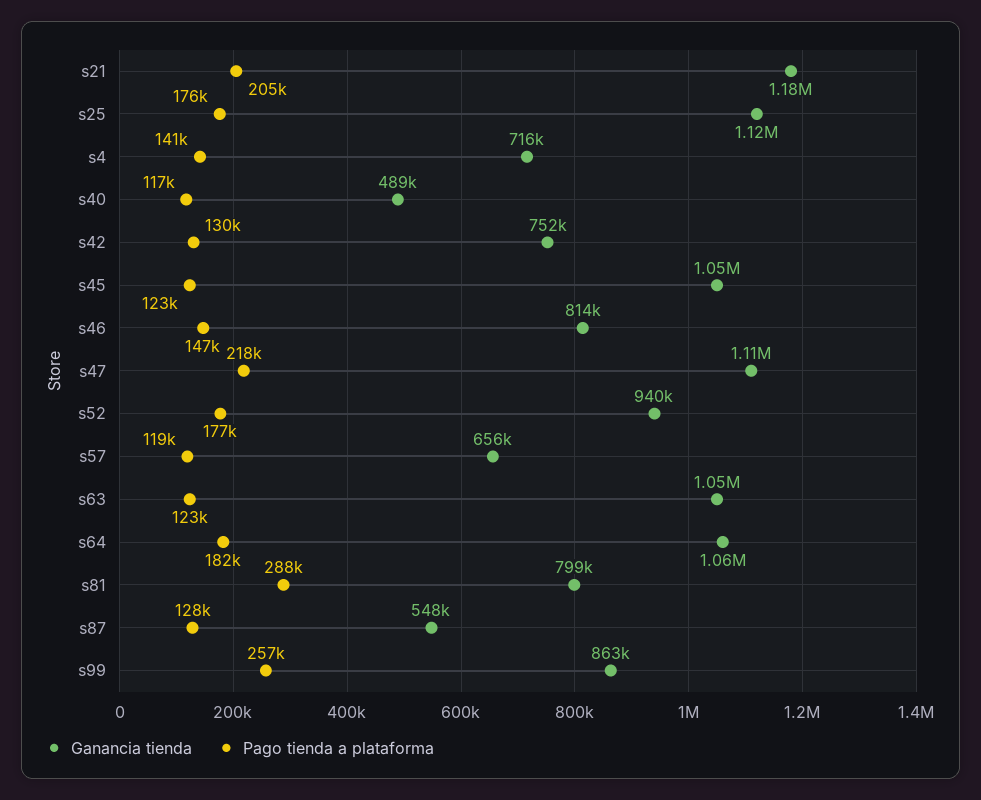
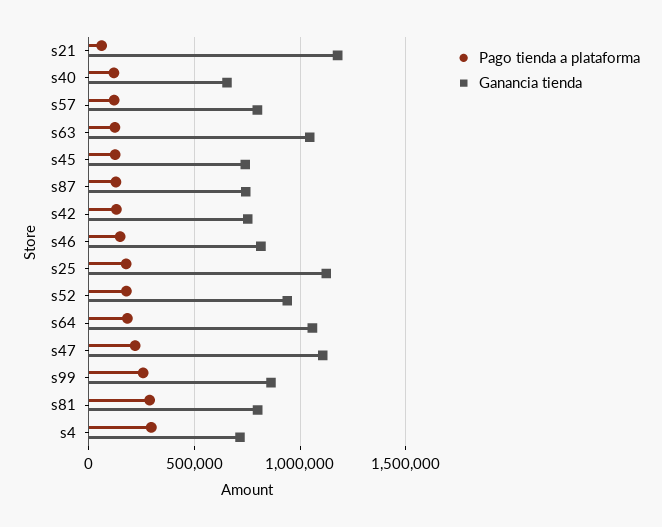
  {
    "Ganancia tienda": {
      "s21": 1180000,
      "s25": 1120000,
      "s4": 716000,
-     "s40": 489000,
+     "s40": 650000,
      "s42": 752000,
-     "s45": 1050000,
+     "s45": 750000,
      "s46": 814000,
      "s47": 1110000,
      "s52": 940000,
-     "s57": 656000,
+     "s57": 800000,
      "s63": 1050000,
      "s64": 1060000,
      "s81": 799000,
-     "s87": 548000,
+     "s87": 750000,
      "s99": 863000
    },
    "Pago tienda a plataforma": {
-     "s21": 205000,
+     "s21": 50000,
      "s25": 176000,
-     "s4": 141000,
+     "s4": 300000,
      "s40": 117000,
      "s42": 130000,
      "s45": 123000,
      "s46": 147000,
      "s47": 218000,
      "s52": 177000,
      "s57": 119000,
      "s63": 123000,
      "s64": 182000,
      "s81": 288000,
      "s87": 128000,
      "s99": 257000
    }
  }

